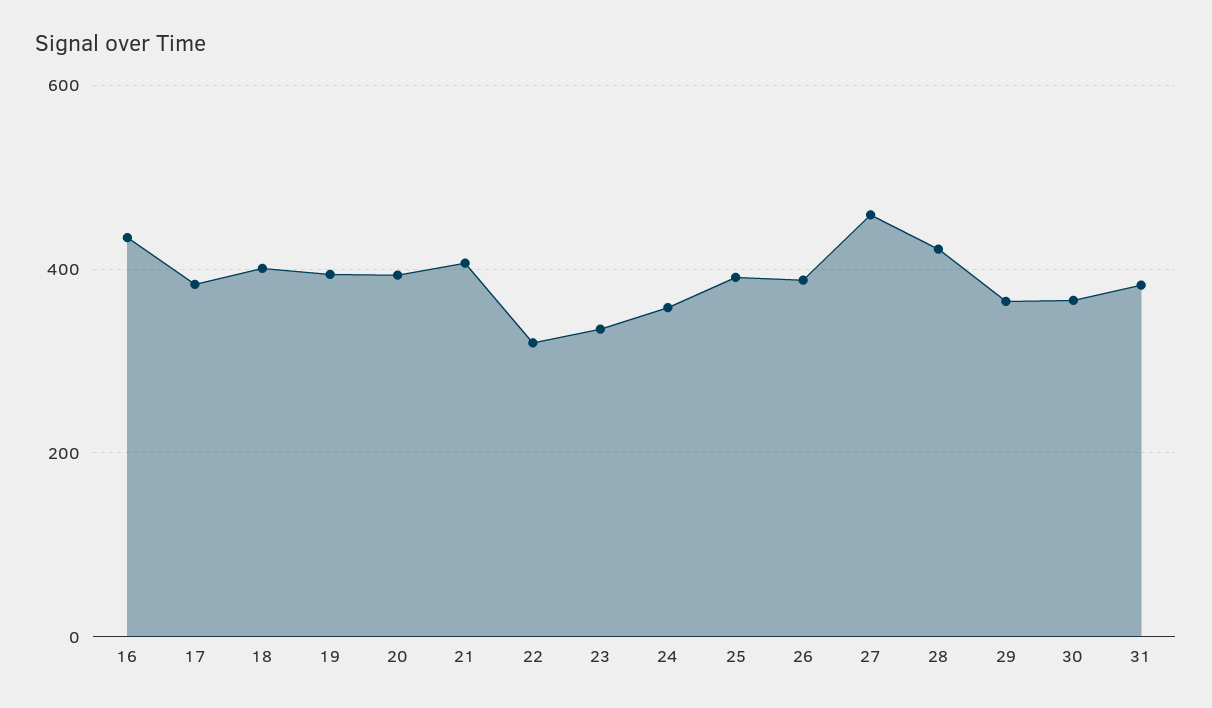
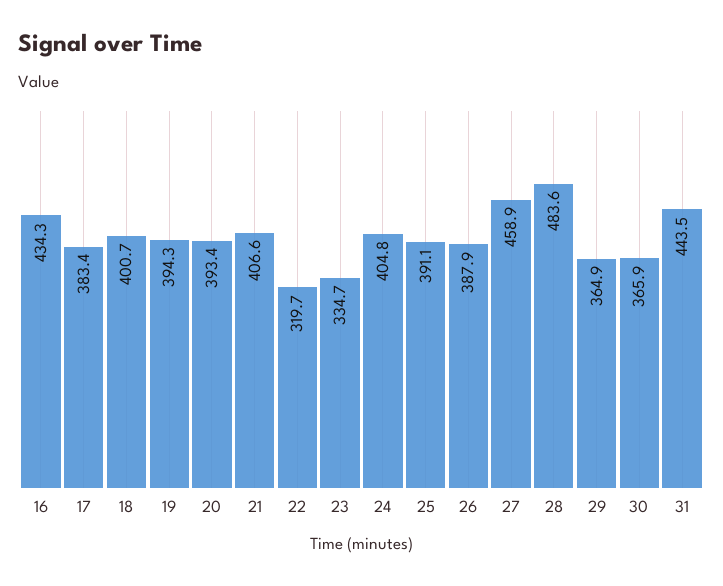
  {
    "16": 434.3,
    "17": 383.4,
    "18": 400.7,
    "19": 394.3,
    "20": 393.4,
    "21": 406.6,
    "22": 319.7,
    "23": 334.7,
-   "24": 360,
+   "24": 404.8,
    "25": 391.1,
    "26": 387.9,
    "27": 458.9,
-   "28": 420,
+   "28": 483.6,
    "29": 364.9,
    "30": 365.9,
-   "31": 380
+   "31": 443.5
  }

